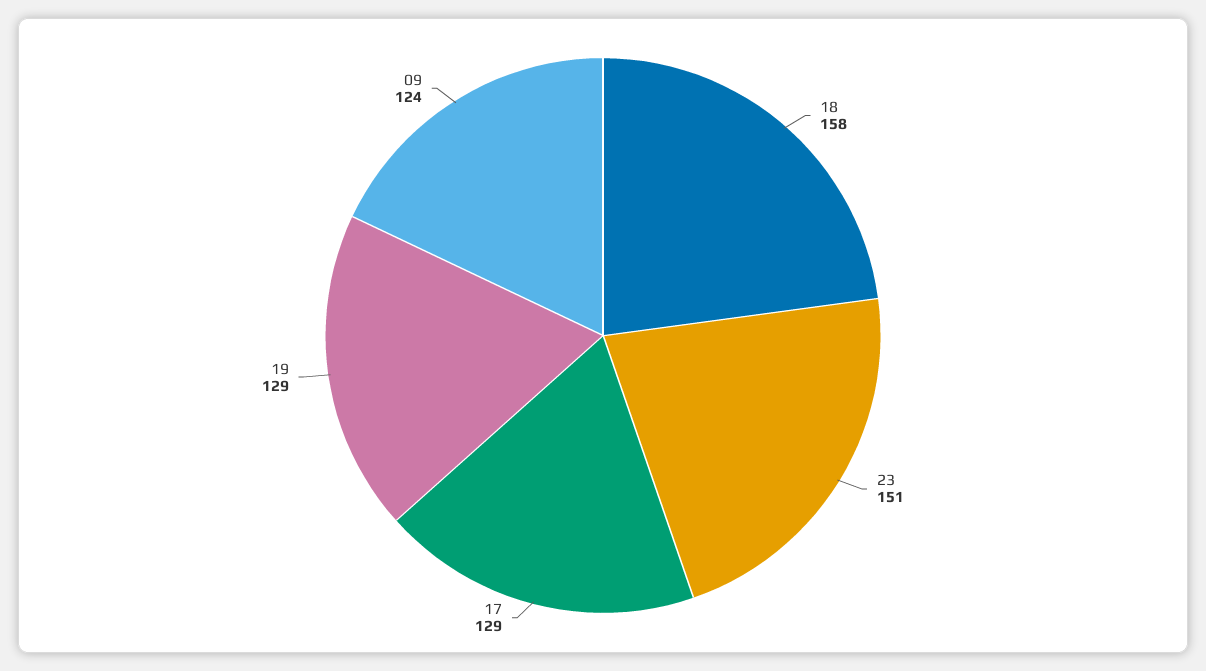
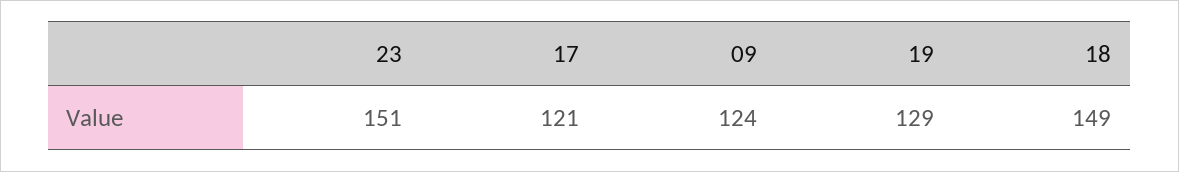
  {
-   "18": 158,
+   "18": 149,
    "23": 151,
-   "17": 129,
+   "17": 121,
    "19": 129,
    "09": 124
  }

